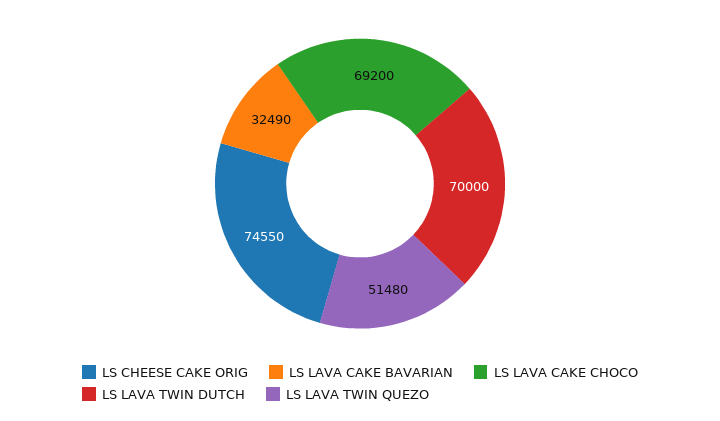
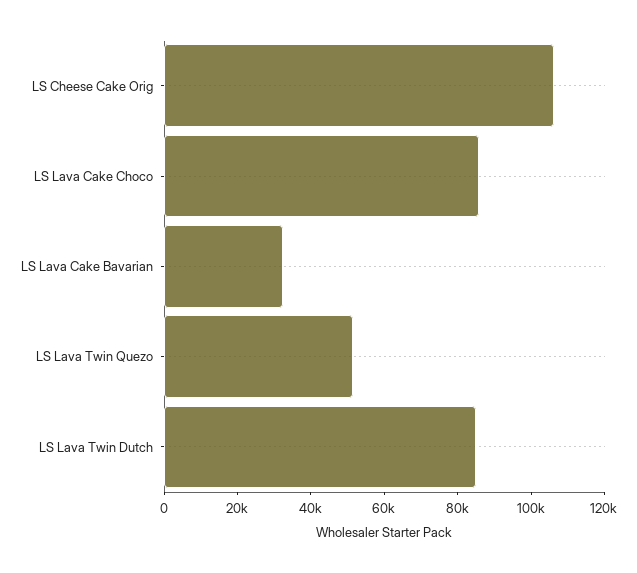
  {
-   "LS CHEESE CAKE ORIG": 74550,
+   "LS CHEESE CAKE ORIG": 105000,
    "LS LAVA CAKE BAVARIAN": 32490,
-   "LS LAVA CAKE CHOCO": 69200,
+   "LS LAVA CAKE CHOCO": 85000,
-   "LS LAVA TWIN DUTCH": 70000,
+   "LS LAVA TWIN DUTCH": 85000,
    "LS LAVA TWIN QUEZO": 51480
  }

